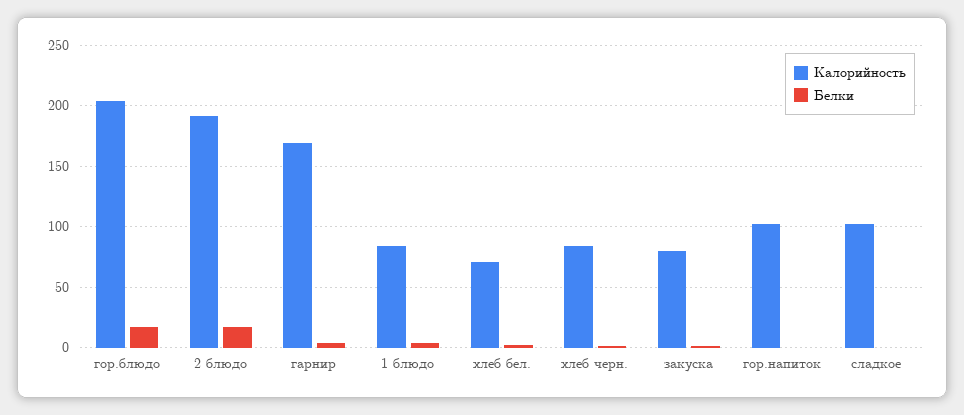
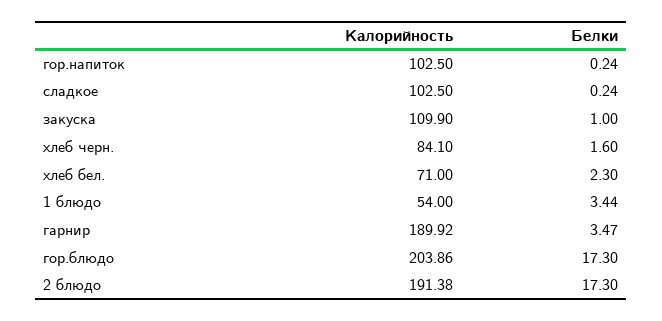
  {
    "Калорийность": {
      "гор.блюдо": 203.86,
      "2 блюдо": 191.38,
-     "гарнир": 170,
+     "гарнир": 189.92,
-     "1 блюдо": 85,
+     "1 блюдо": 54,
      "хлеб бел.": 71,
      "хлеб черн.": 84.1,
-     "закуска": 80,
+     "закуска": 109.9,
      "гор.напиток": 102.5,
      "сладкое": 102.5
    },
    "Белки": {
      "гор.блюдо": 17.3,
      "2 блюдо": 17.3,
      "гарнир": 3.47,
      "1 блюдо": 3.44,
      "хлеб бел.": 2.3,
      "хлеб черн.": 1.6,
      "закуска": 1,
      "гор.напиток": 0.24,
      "сладкое": 0.24
    }
  }

